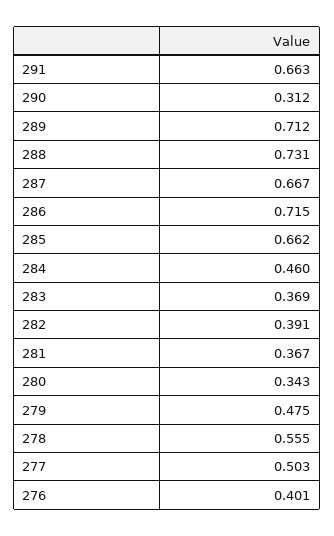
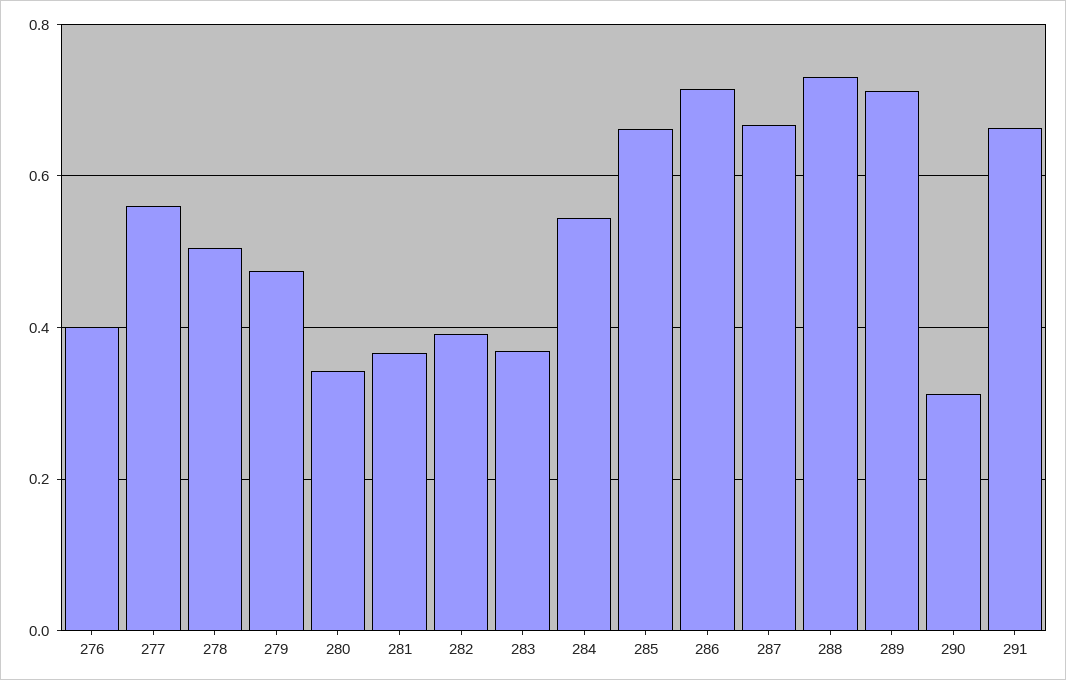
  {
    "291": 0.663,
    "290": 0.312,
    "289": 0.712,
    "288": 0.731,
    "287": 0.667,
    "286": 0.715,
    "285": 0.662,
-   "284": 0.46,
+   "284": 0.54,
    "283": 0.369,
    "282": 0.391,
    "281": 0.367,
    "280": 0.343,
    "279": 0.475,
-   "278": 0.555,
+   "278": 0.5,
-   "277": 0.503,
+   "277": 0.56,
    "276": 0.401
  }

